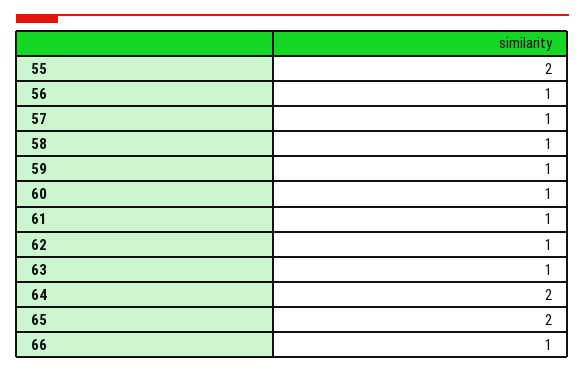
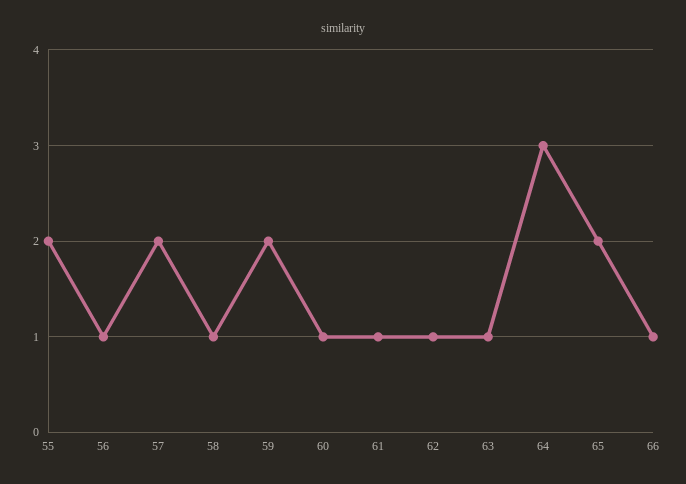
  {
    "55": 2,
    "56": 1,
-   "57": 1,
+   "57": 2,
    "58": 1,
-   "59": 1,
+   "59": 2,
    "60": 1,
    "61": 1,
    "62": 1,
    "63": 1,
-   "64": 2,
+   "64": 3,
    "65": 2,
    "66": 1
  }

